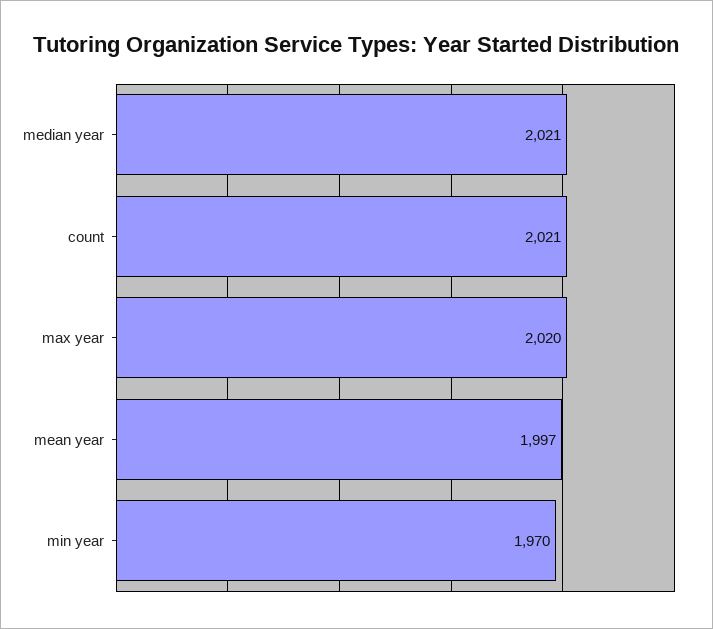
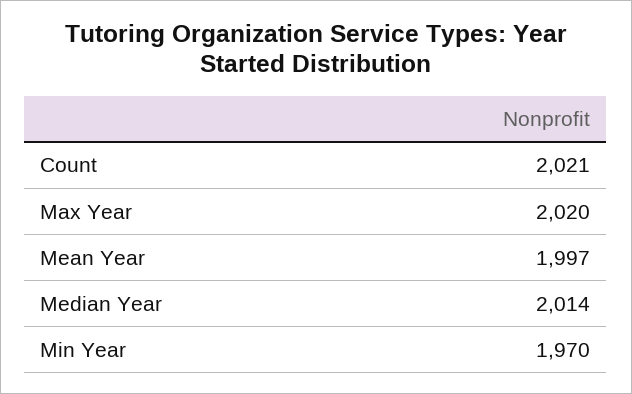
  {
-   "median year": 2021,
+   "median year": 2014,
    "count": 2021,
    "max year": 2020,
    "mean year": 1997,
    "min year": 1970
  }

